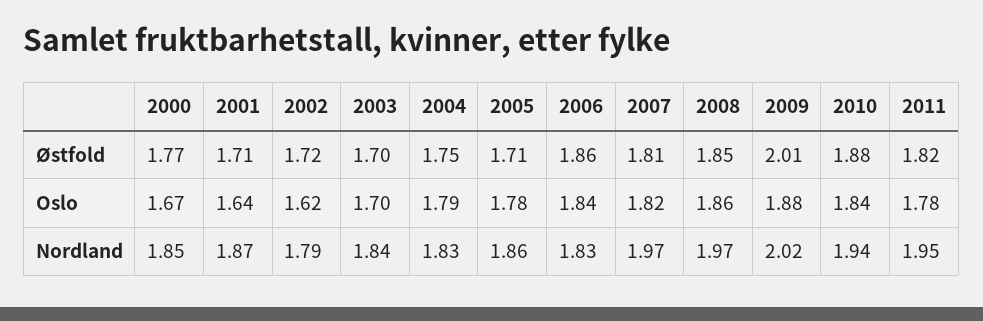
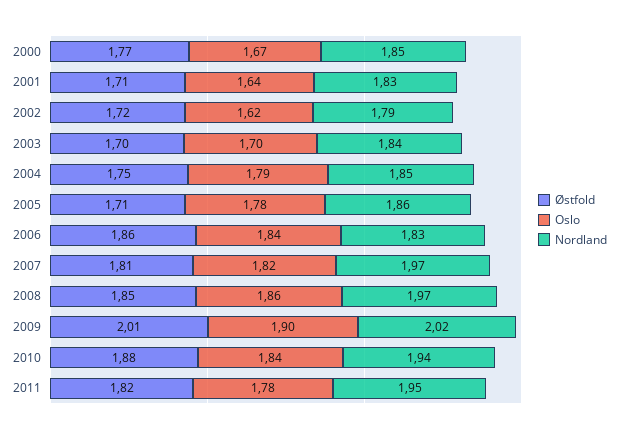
  {
    "Østfold": {
      "2000": 1.77,
      "2001": 1.71,
      "2002": 1.72,
      "2003": 1.7,
      "2004": 1.75,
      "2005": 1.71,
      "2006": 1.86,
      "2007": 1.81,
      "2008": 1.85,
      "2009": 2.01,
      "2010": 1.88,
      "2011": 1.82
    },
    "Oslo": {
      "2000": 1.67,
      "2001": 1.64,
      "2002": 1.62,
      "2003": 1.7,
      "2004": 1.79,
      "2005": 1.78,
      "2006": 1.84,
      "2007": 1.82,
      "2008": 1.86,
-     "2009": 1.88,
+     "2009": 1.9,
      "2010": 1.84,
      "2011": 1.78
    },
    "Nordland": {
      "2000": 1.85,
-     "2001": 1.87,
+     "2001": 1.83,
      "2002": 1.79,
      "2003": 1.84,
-     "2004": 1.83,
+     "2004": 1.85,
      "2005": 1.86,
      "2006": 1.83,
      "2007": 1.97,
      "2008": 1.97,
      "2009": 2.02,
      "2010": 1.94,
      "2011": 1.95
    }
  }

